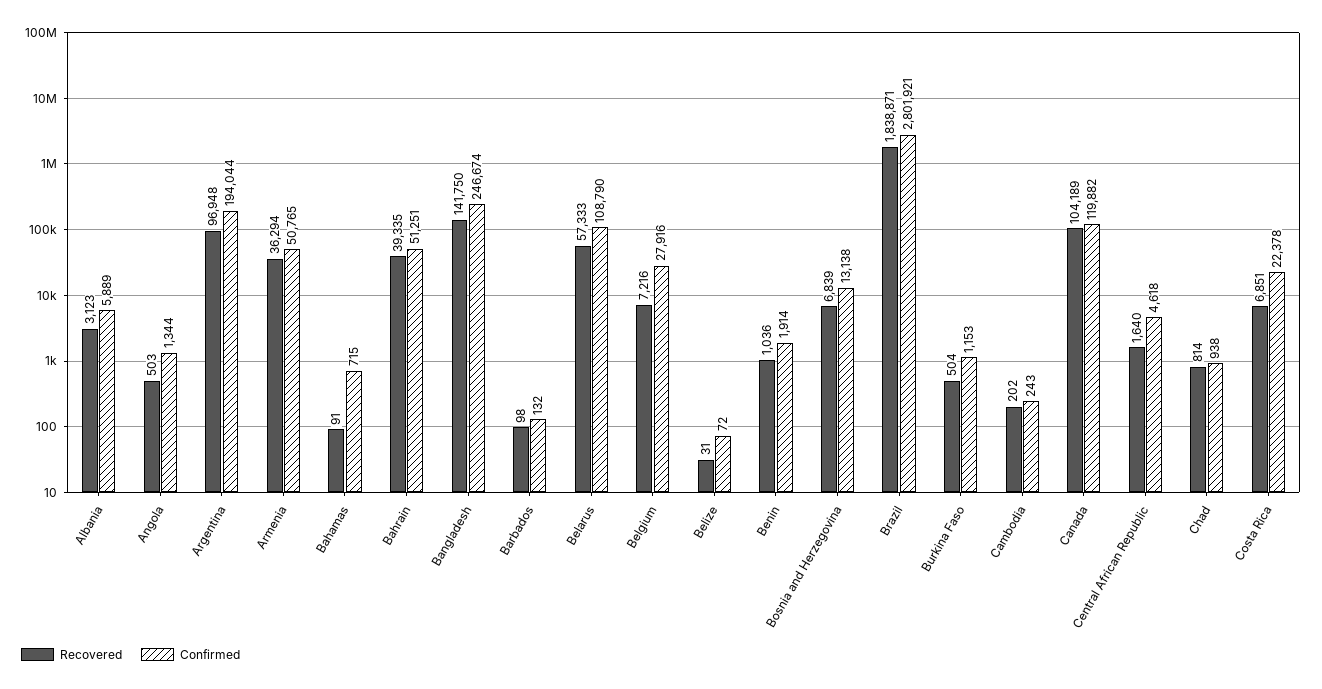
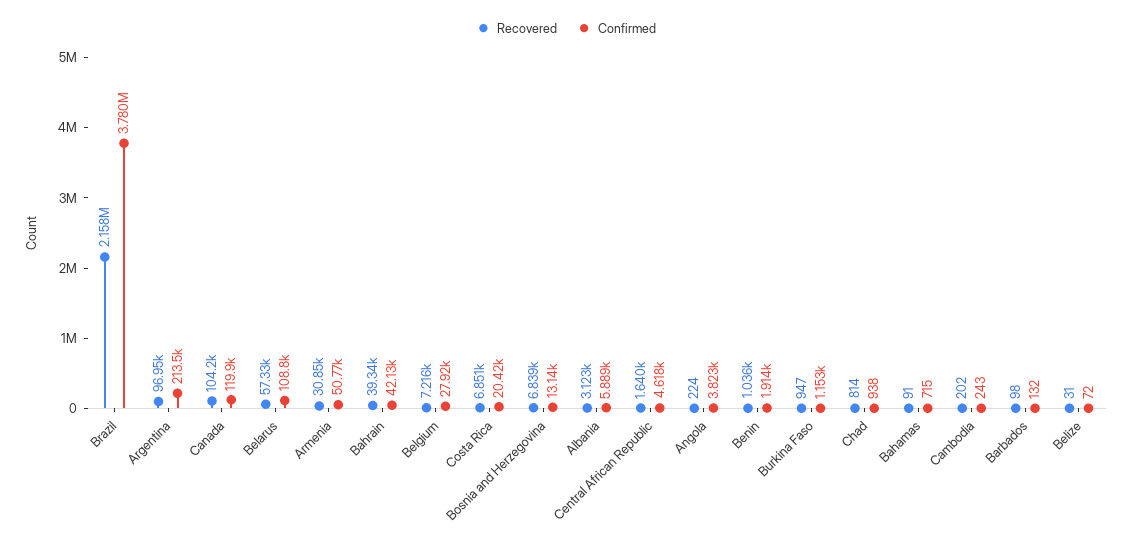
  {
    "Recovered": {
      "Albania": 3123,
-     "Angola": 503,
+     "Angola": 224,
      "Argentina": 96948,
-     "Armenia": 36294,
+     "Armenia": 30850,
      "Bahamas": 91,
      "Bahrain": 39335,
-     "Bangladesh": 141750,
      "Barbados": 98,
      "Belarus": 57333,
      "Belgium": 7216,
      "Belize": 31,
      "Benin": 1036,
      "Bosnia and Herzegovina": 6839,
-     "Brazil": 1838871,
+     "Brazil": 2158000,
-     "Burkina Faso": 504,
+     "Burkina Faso": 947,
      "Cambodia": 202,
      "Canada": 104189,
      "Central African Republic": 1640,
      "Chad": 814,
      "Costa Rica": 6851
    },
    "Confirmed": {
      "Albania": 5889,
-     "Angola": 1344,
+     "Angola": 3823,
-     "Argentina": 194044,
+     "Argentina": 213500,
      "Armenia": 50765,
      "Bahamas": 715,
-     "Bahrain": 51251,
+     "Bahrain": 42130,
-     "Bangladesh": 246674,
      "Barbados": 132,
      "Belarus": 108790,
      "Belgium": 27916,
      "Belize": 72,
      "Benin": 1914,
      "Bosnia and Herzegovina": 13138,
-     "Brazil": 2801921,
+     "Brazil": 3780000,
      "Burkina Faso": 1153,
      "Cambodia": 243,
      "Canada": 119882,
      "Central African Republic": 4618,
      "Chad": 938,
-     "Costa Rica": 22378
+     "Costa Rica": 20420
    }
  }

